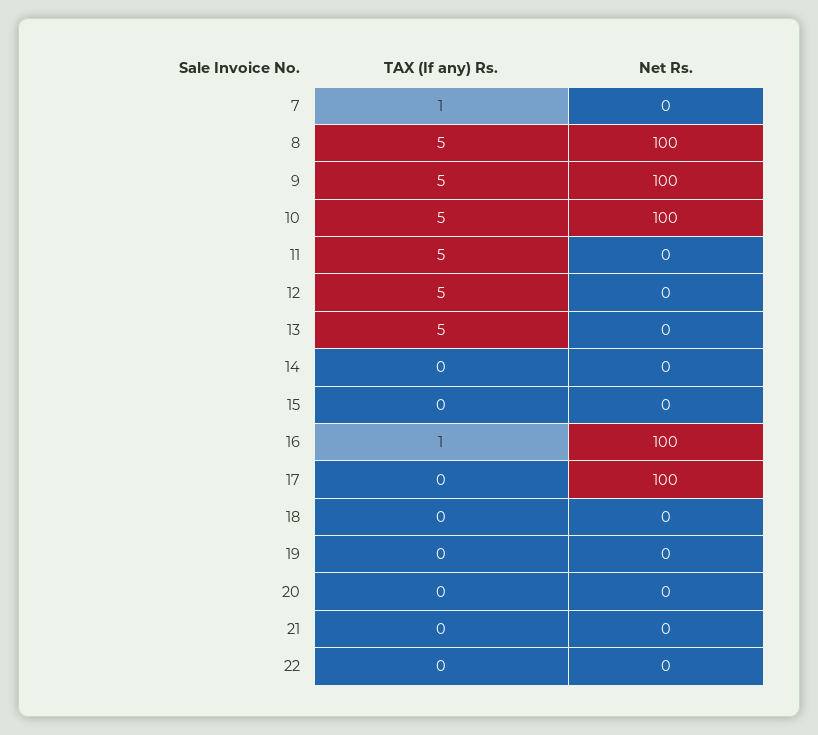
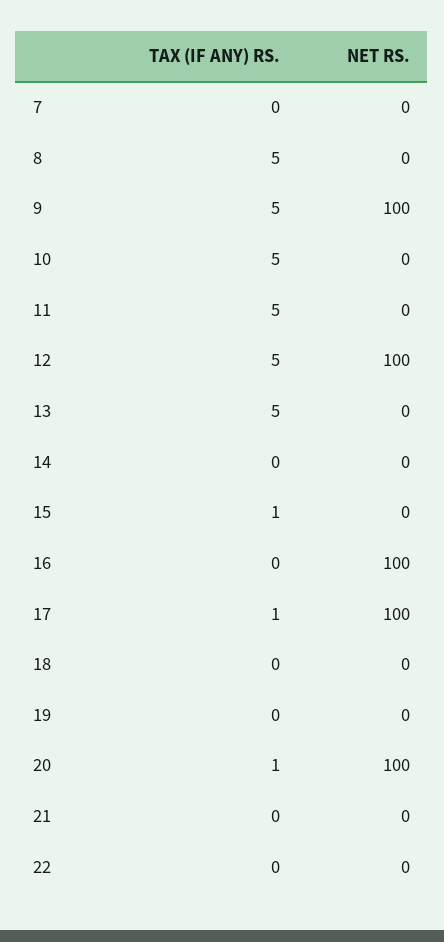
  {
    "TAX (If any) Rs.": {
-     "7": 1,
+     "7": 0,
      "8": 5,
      "9": 5,
      "10": 5,
      "11": 5,
      "12": 5,
      "13": 5,
      "14": 0,
-     "15": 0,
+     "15": 1,
-     "16": 1,
+     "16": 0,
-     "17": 0,
+     "17": 1,
      "18": 0,
      "19": 0,
-     "20": 0,
+     "20": 1,
      "21": 0,
      "22": 0
    },
    "Net Rs.": {
      "7": 0,
-     "8": 100,
+     "8": 0,
      "9": 100,
-     "10": 100,
+     "10": 0,
      "11": 0,
-     "12": 0,
+     "12": 100,
      "13": 0,
      "14": 0,
      "15": 0,
      "16": 100,
      "17": 100,
      "18": 0,
      "19": 0,
-     "20": 0,
+     "20": 100,
      "21": 0,
      "22": 0
    }
  }

